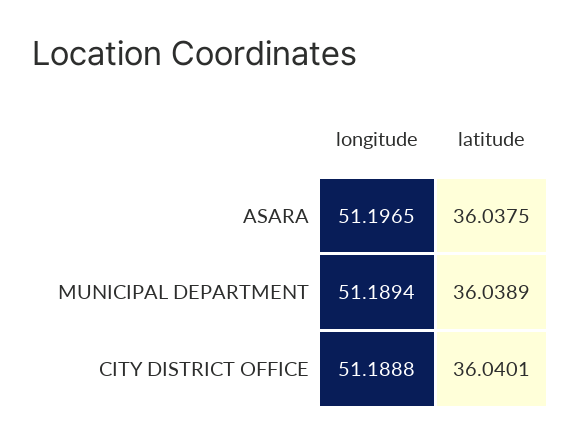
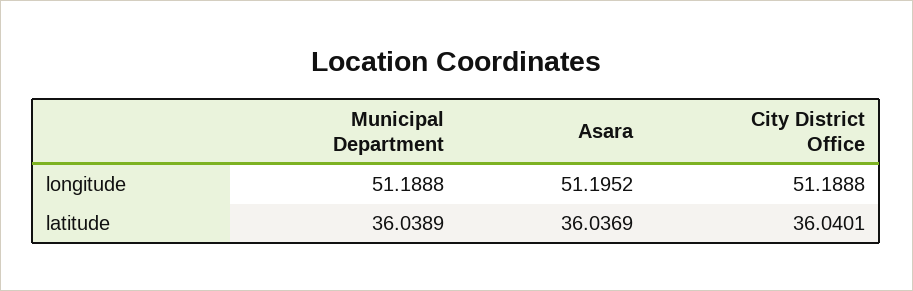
  {
    "longitude": {
-     "ASARA": 51.1965,
+     "ASARA": 51.1952,
-     "MUNICIPAL DEPARTMENT": 51.1894,
+     "MUNICIPAL DEPARTMENT": 51.1888,
      "CITY DISTRICT OFFICE": 51.1888
    },
    "latitude": {
-     "ASARA": 36.0375,
+     "ASARA": 36.0369,
      "MUNICIPAL DEPARTMENT": 36.0389,
      "CITY DISTRICT OFFICE": 36.0401
    }
  }

